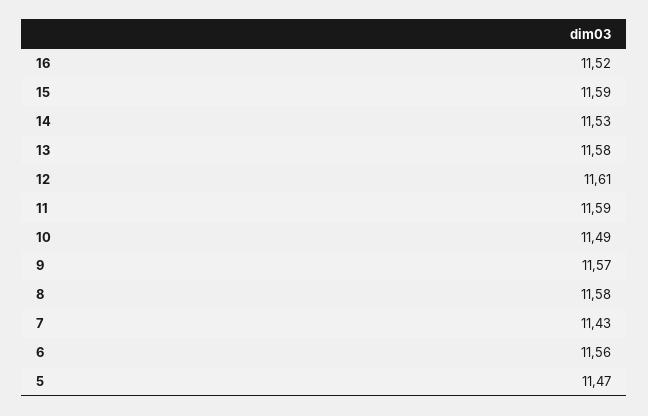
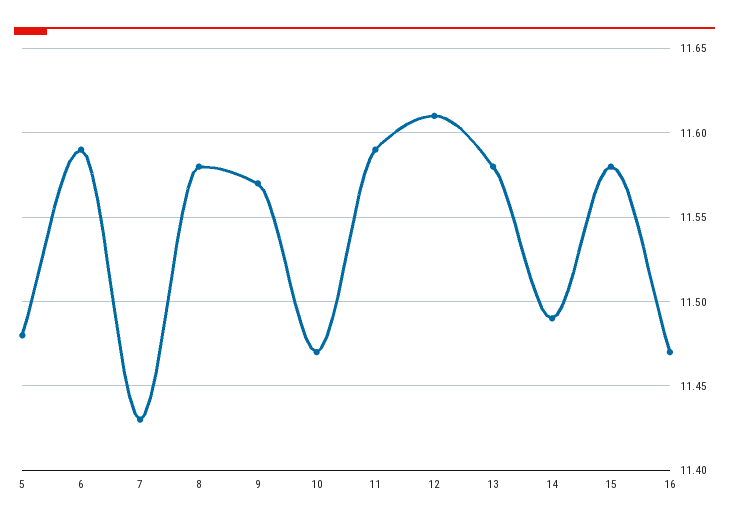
  {
-   "16": 11.52,
+   "16": 11.47,
-   "15": 11.59,
+   "15": 11.58,
-   "14": 11.53,
+   "14": 11.49,
    "13": 11.58,
    "12": 11.61,
    "11": 11.59,
-   "10": 11.49,
+   "10": 11.47,
    "9": 11.57,
    "8": 11.58,
    "7": 11.43,
-   "6": 11.56,
+   "6": 11.59,
-   "5": 11.47
+   "5": 11.48
  }

